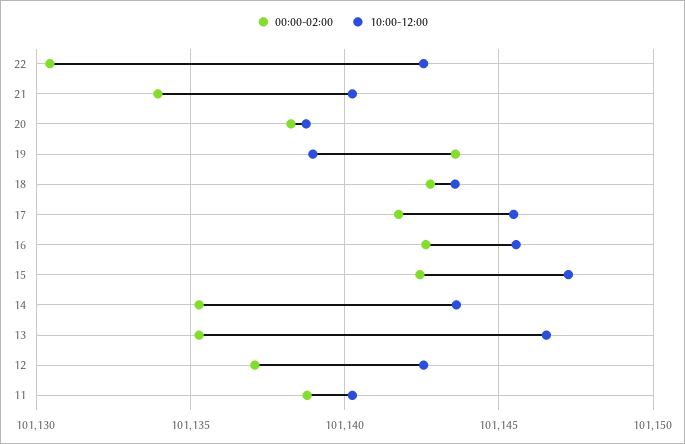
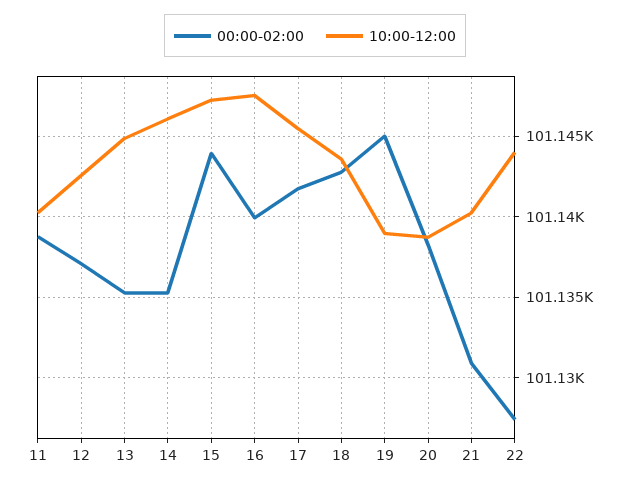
  {
    "00:00-02:00": {
-     "22": 101130.5,
+     "22": 101127.5,
-     "21": 101134,
+     "21": 101131,
      "20": 101138.5,
-     "19": 101143.5,
+     "19": 101145,
      "18": 101143,
      "17": 101142,
-     "16": 101142.5,
+     "16": 101140,
-     "15": 101142.5,
+     "15": 101144,
      "14": 101135.5,
      "13": 101135.5,
      "12": 101137,
      "11": 101139
    },
    "10:00-12:00": {
-     "22": 101142.5,
+     "22": 101144,
      "21": 101140.5,
      "20": 101139,
      "19": 101139,
      "18": 101143.5,
      "17": 101145.5,
-     "16": 101145.5,
+     "16": 101147.5,
      "15": 101147.5,
-     "14": 101143.5,
+     "14": 101146,
-     "13": 101146.5,
+     "13": 101145,
      "12": 101142.5,
      "11": 101140.5
    }
  }

